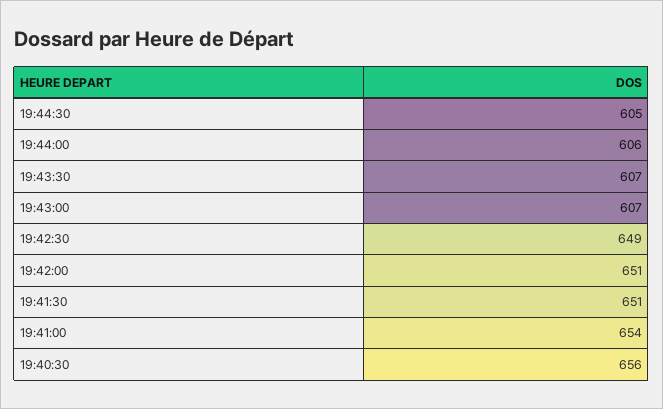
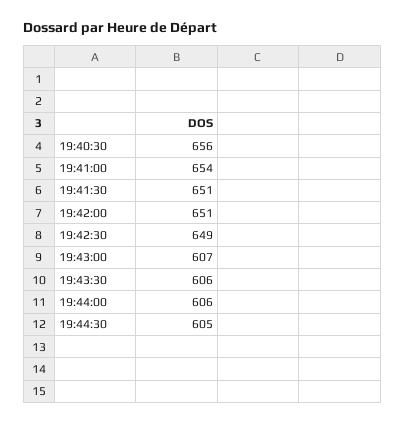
  {
    "19:44:30": 605,
    "19:44:00": 606,
-   "19:43:30": 607,
+   "19:43:30": 606,
    "19:43:00": 607,
    "19:42:30": 649,
    "19:42:00": 651,
    "19:41:30": 651,
    "19:41:00": 654,
    "19:40:30": 656
  }

